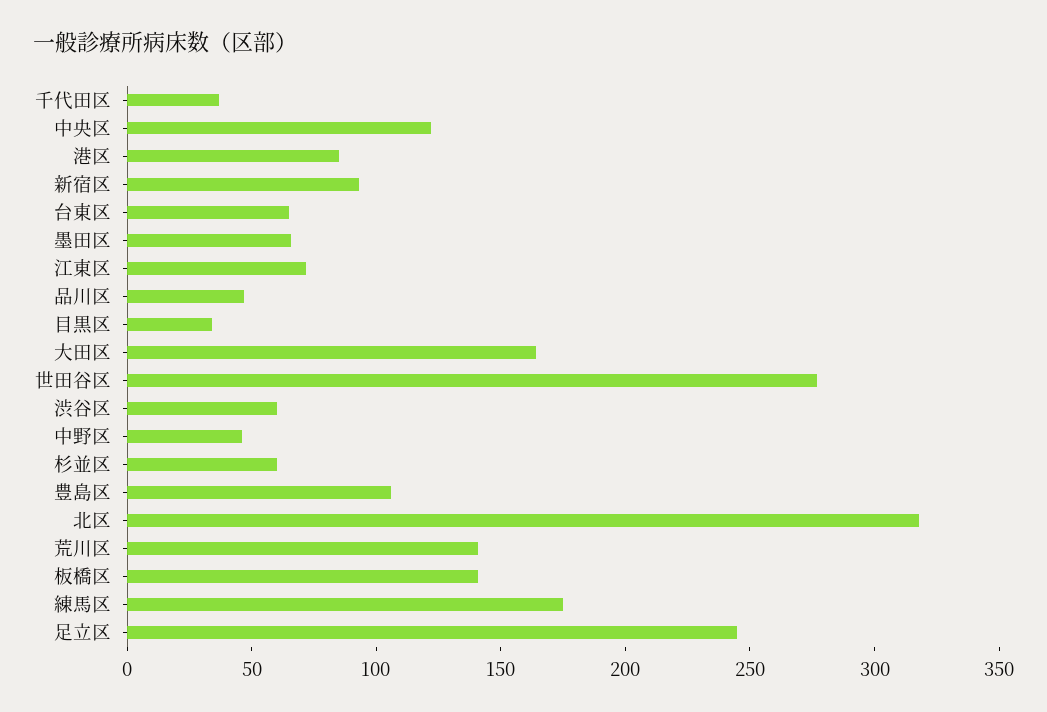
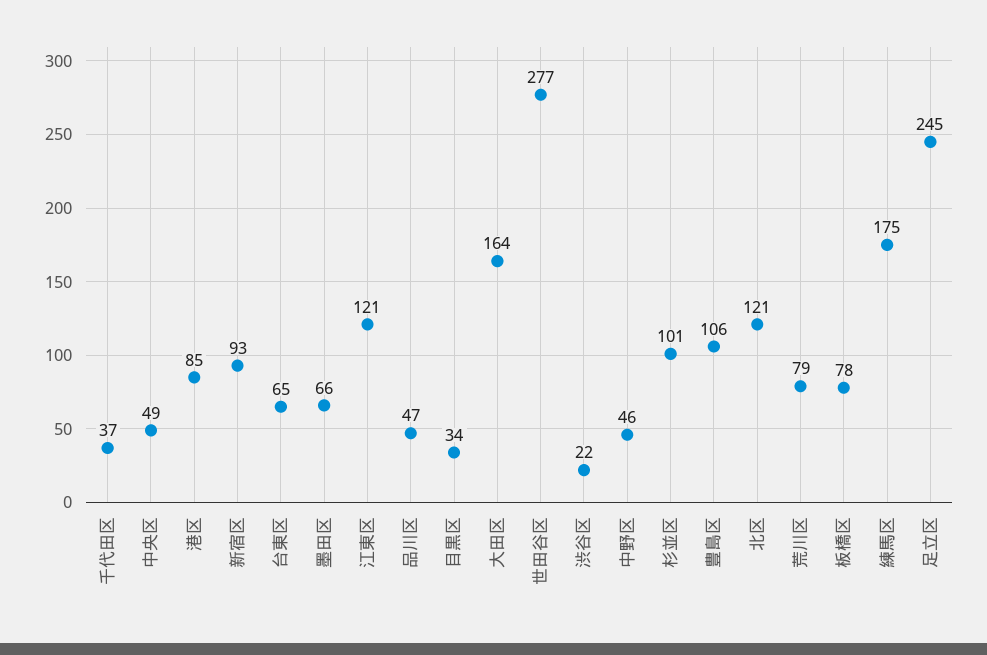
  {
    "千代田区": 37,
-   "中央区": 120,
+   "中央区": 49,
    "港区": 85,
    "新宿区": 93,
    "台東区": 65,
    "墨田区": 66,
-   "江東区": 70,
+   "江東区": 121,
    "品川区": 47,
    "目黒区": 34,
    "大田区": 164,
    "世田谷区": 277,
-   "渋谷区": 60,
+   "渋谷区": 22,
    "中野区": 46,
-   "杉並区": 60,
+   "杉並区": 101,
    "豊島区": 106,
-   "北区": 320,
+   "北区": 121,
-   "荒川区": 140,
+   "荒川区": 79,
-   "板橋区": 140,
+   "板橋区": 78,
    "練馬区": 175,
    "足立区": 245
  }

